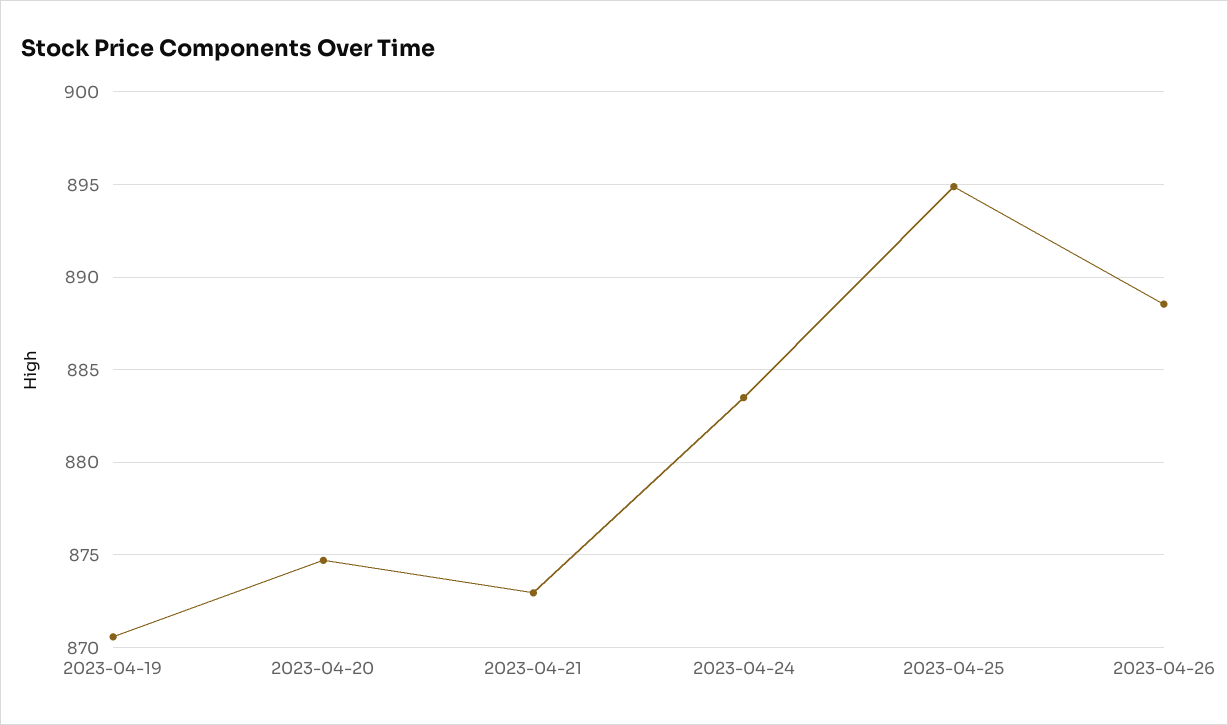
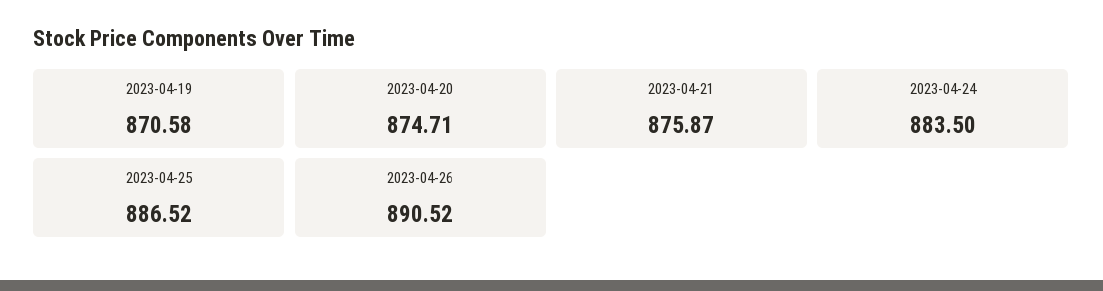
  {
    "2023-04-19": 870.58,
    "2023-04-20": 874.71,
-   "2023-04-21": 873,
+   "2023-04-21": 875.87,
    "2023-04-24": 883.5,
-   "2023-04-25": 895,
+   "2023-04-25": 886.52,
-   "2023-04-26": 888.5
+   "2023-04-26": 890.52
  }

